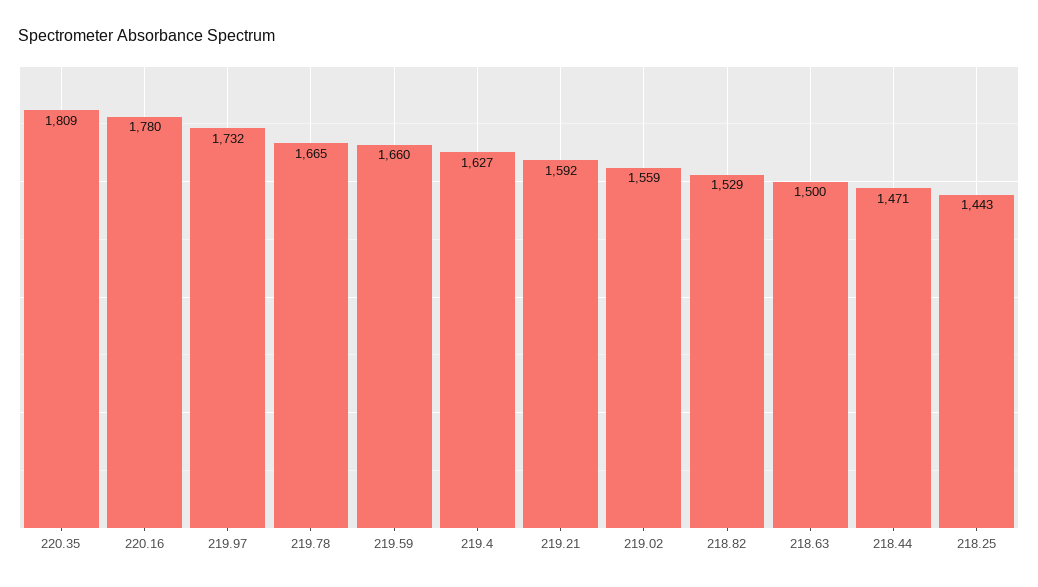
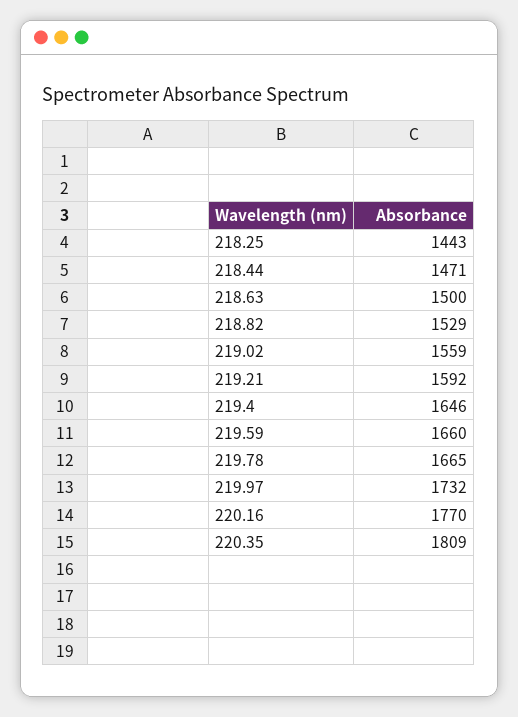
  {
    "220.35": 1809,
-   "220.16": 1780,
+   "220.16": 1770,
    "219.97": 1732,
    "219.78": 1665,
    "219.59": 1660,
-   "219.4": 1627,
+   "219.4": 1646,
    "219.21": 1592,
    "219.02": 1559,
    "218.82": 1529,
    "218.63": 1500,
    "218.44": 1471,
    "218.25": 1443
  }

